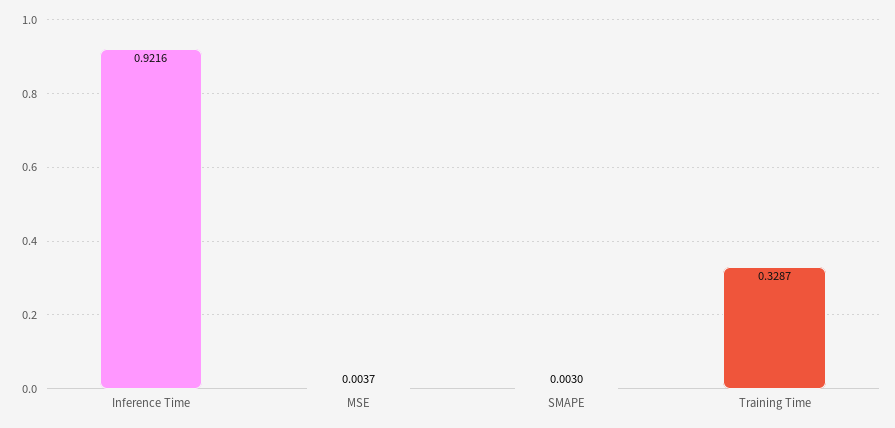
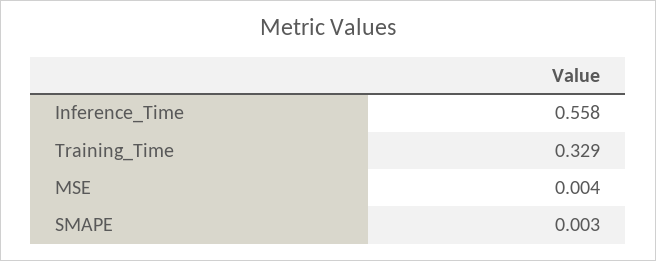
  {
-   "Inference Time": 0.9216,
+   "Inference Time": 0.558,
    "MSE": 0.0037,
    "SMAPE": 0.003,
    "Training Time": 0.3287
  }

